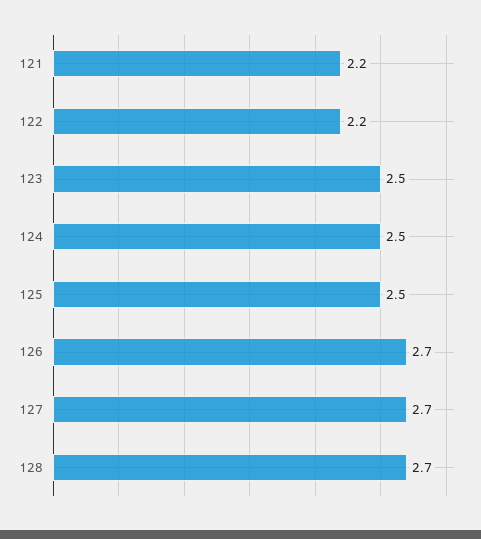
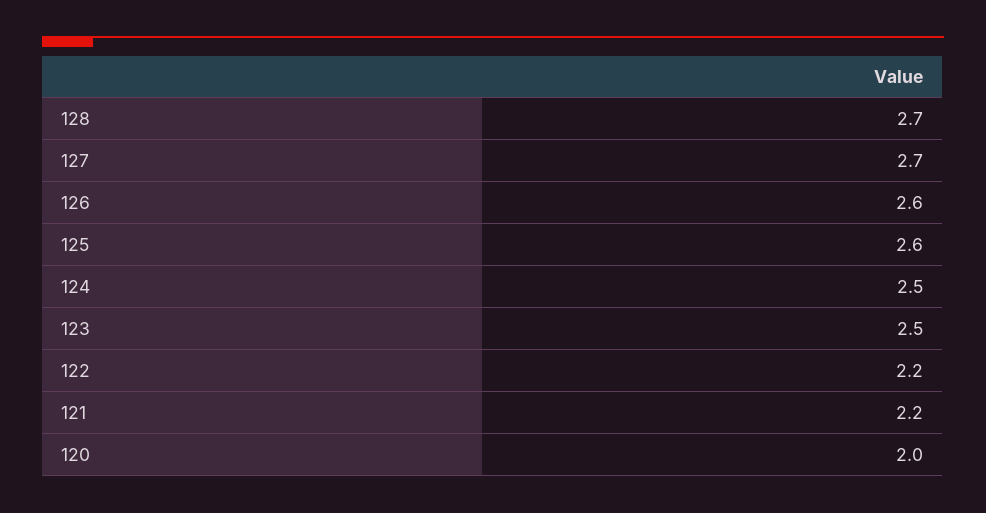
  {
    "121": 2.2,
    "122": 2.2,
    "123": 2.5,
    "124": 2.5,
-   "125": 2.5,
+   "125": 2.6,
-   "126": 2.7,
+   "126": 2.6,
    "127": 2.7,
-   "128": 2.7
+   "128": 2.7,
+   "120": 2
  }

